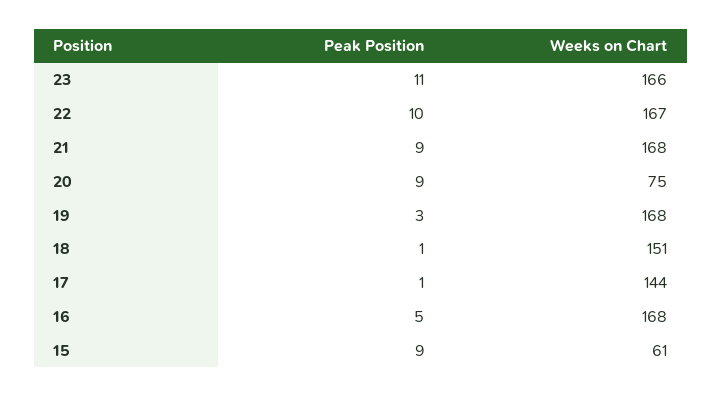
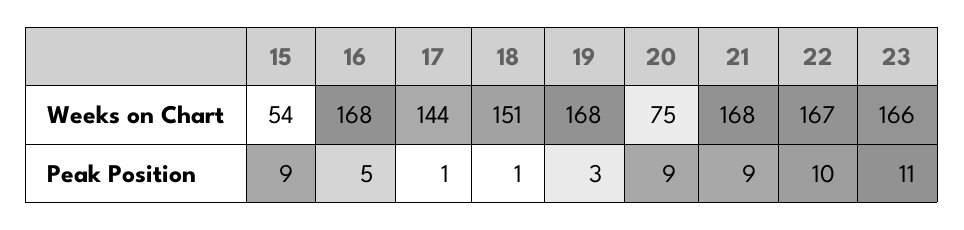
  {
    "Peak Position": {
      "23": 11,
      "22": 10,
      "21": 9,
      "20": 9,
      "19": 3,
      "18": 1,
      "17": 1,
      "16": 5,
      "15": 9
    },
    "Weeks on Chart": {
      "23": 166,
      "22": 167,
      "21": 168,
      "20": 75,
      "19": 168,
      "18": 151,
      "17": 144,
      "16": 168,
-     "15": 61
+     "15": 54
    }
  }

